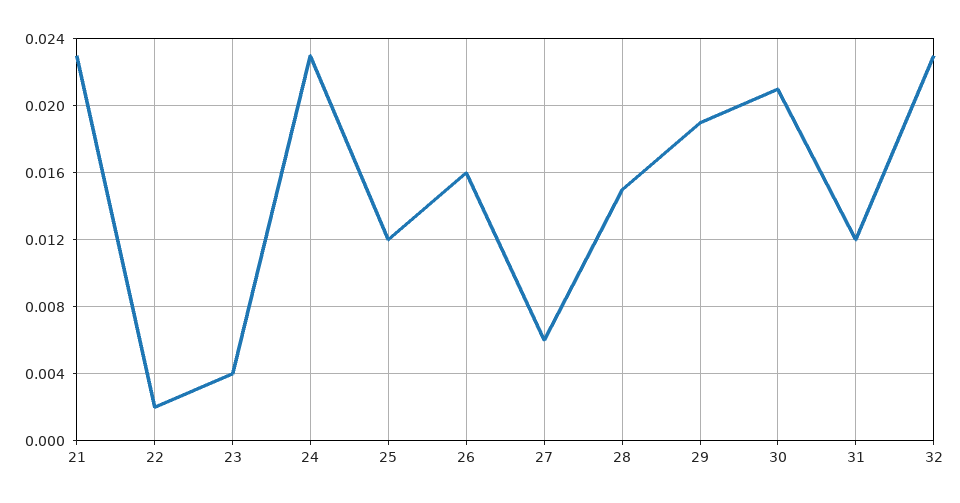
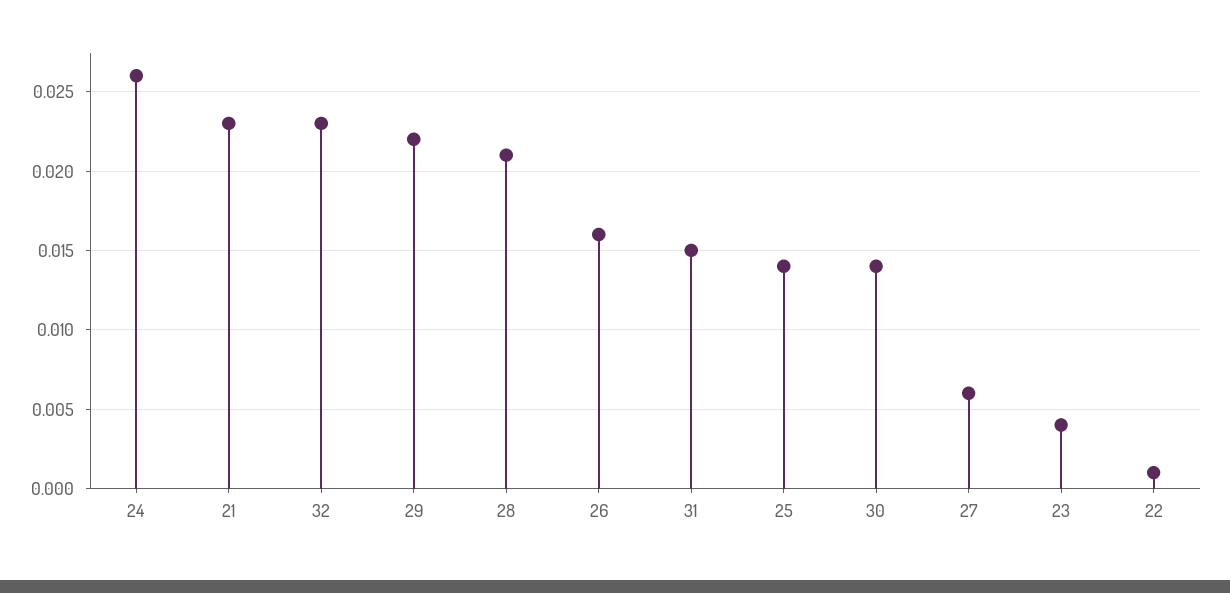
  {
    "21": 0.023,
-   "22": 0.002,
+   "22": 0.001,
    "23": 0.004,
-   "24": 0.023,
+   "24": 0.026,
-   "25": 0.012,
+   "25": 0.014,
    "26": 0.016,
    "27": 0.006,
-   "28": 0.015,
+   "28": 0.021,
-   "29": 0.019,
+   "29": 0.022,
-   "30": 0.021,
+   "30": 0.014,
-   "31": 0.012,
+   "31": 0.015,
    "32": 0.023
  }

